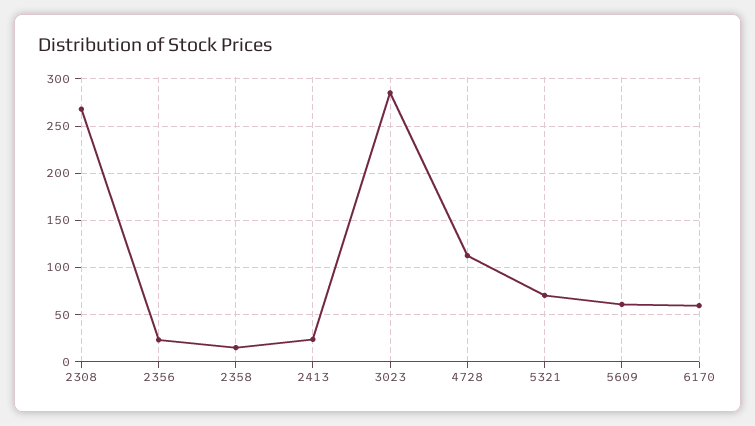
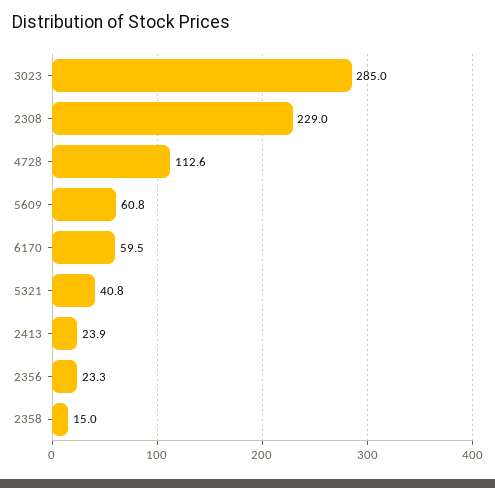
  {
-   "2308": 270,
+   "2308": 229,
    "2356": 23.3,
    "2358": 15,
    "2413": 23.9,
    "3023": 285,
    "4728": 112.6,
-   "5321": 70,
+   "5321": 40.8,
    "5609": 60.8,
    "6170": 59.5
  }

